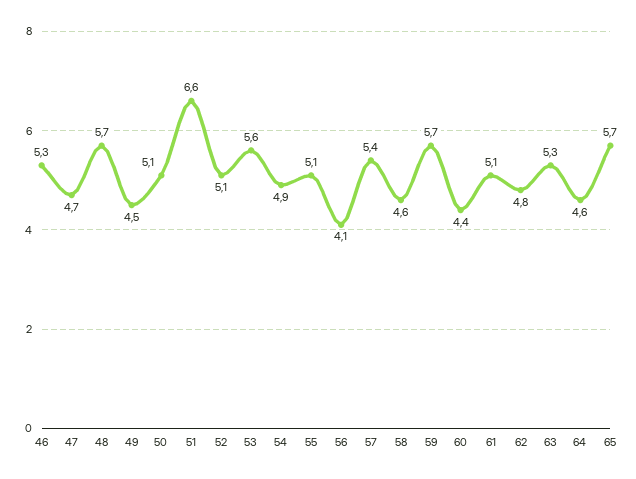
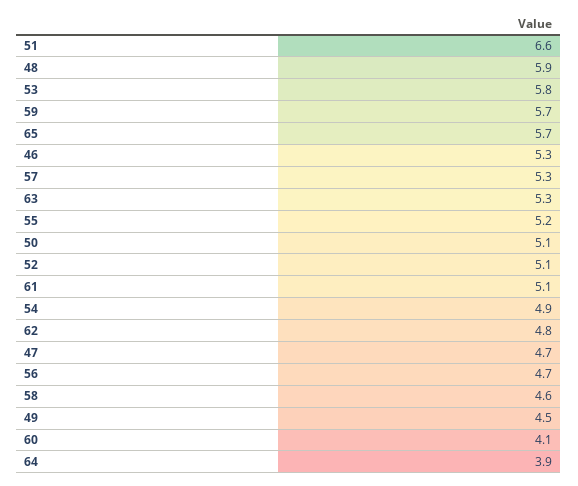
  {
    "46": 5.3,
    "47": 4.7,
-   "48": 5.7,
+   "48": 5.9,
    "49": 4.5,
    "50": 5.1,
    "51": 6.6,
    "52": 5.1,
-   "53": 5.6,
+   "53": 5.8,
    "54": 4.9,
-   "55": 5.1,
+   "55": 5.2,
-   "56": 4.1,
+   "56": 4.7,
-   "57": 5.4,
+   "57": 5.3,
    "58": 4.6,
    "59": 5.7,
-   "60": 4.4,
+   "60": 4.1,
    "61": 5.1,
    "62": 4.8,
    "63": 5.3,
-   "64": 4.6,
+   "64": 3.9,
    "65": 5.7
  }

